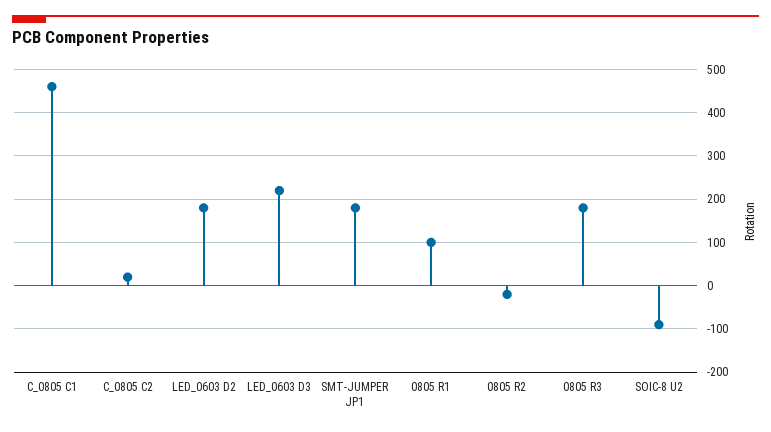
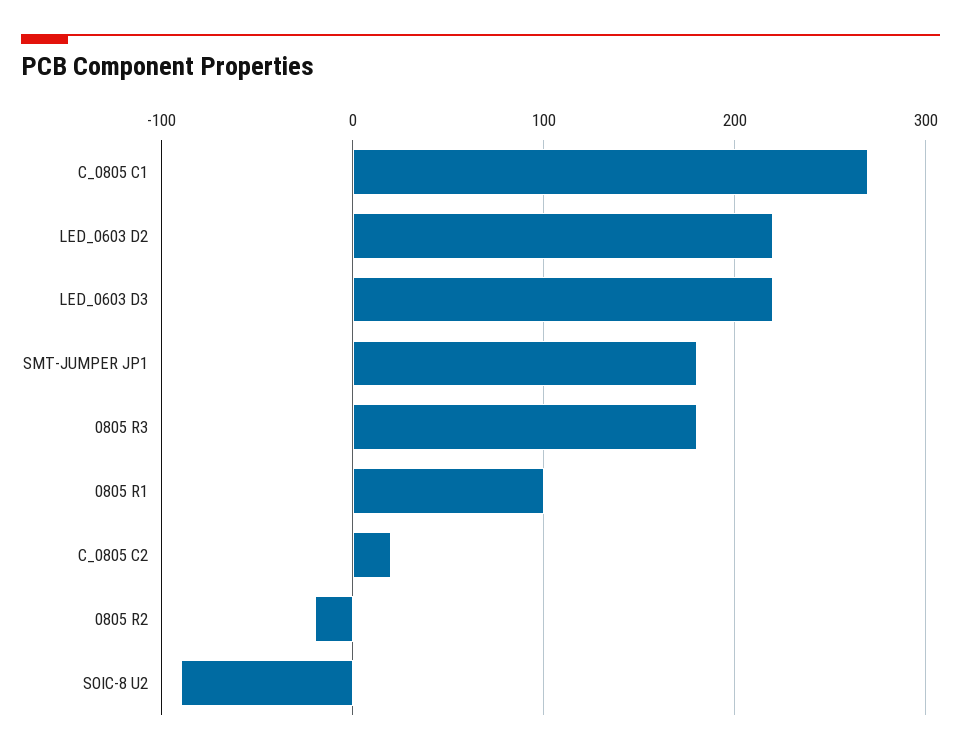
  {
-   "C_0805 C1": 460,
+   "C_0805 C1": 270,
    "C_0805 C2": 20,
-   "LED_0603 D2": 180,
+   "LED_0603 D2": 220,
    "LED_0603 D3": 220,
    "SMT-JUMPER JP1": 180,
    "0805 R1": 100,
    "0805 R2": -20,
    "0805 R3": 180,
    "SOIC-8 U2": -90
  }

